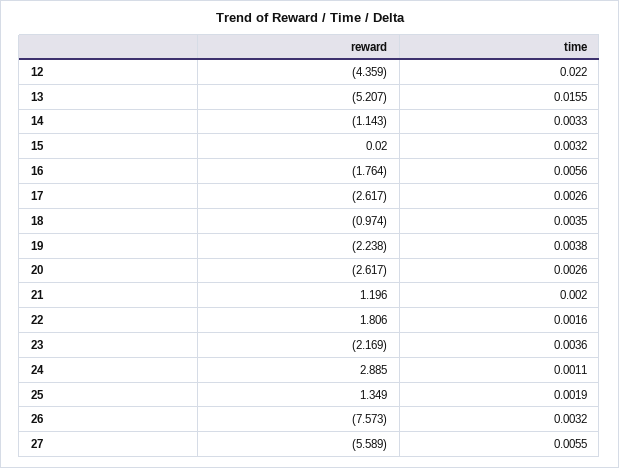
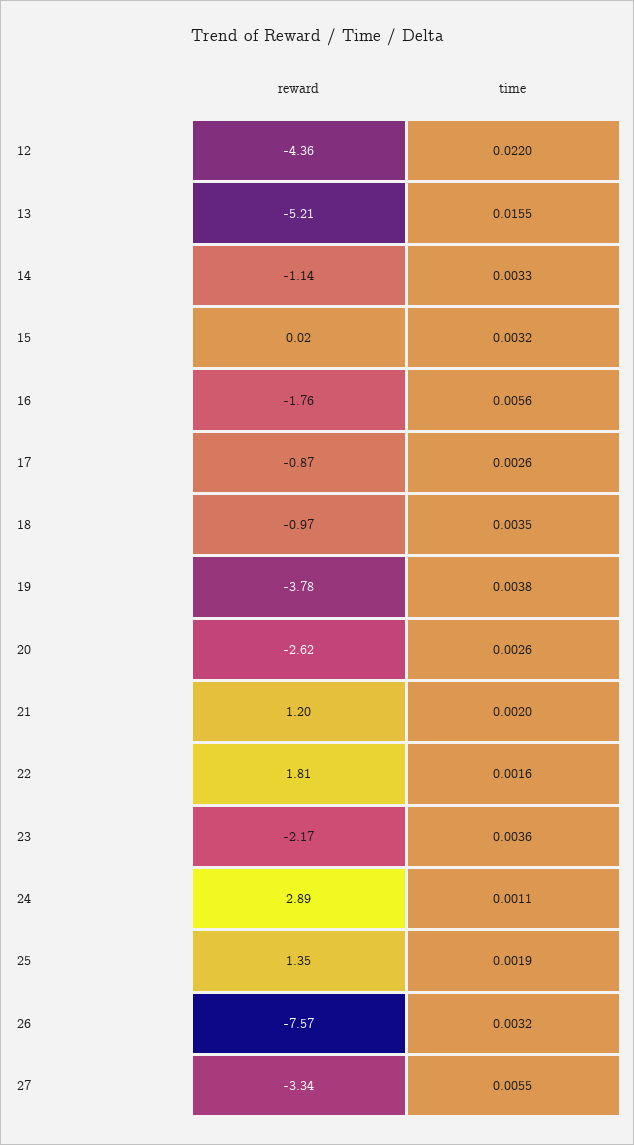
  {
    "reward": {
      "12": -4.359,
      "13": -5.207,
      "14": -1.143,
      "15": 0.02,
      "16": -1.764,
-     "17": -2.617,
+     "17": -0.87,
      "18": -0.974,
-     "19": -2.238,
+     "19": -3.78,
      "20": -2.617,
      "21": 1.196,
      "22": 1.806,
      "23": -2.169,
      "24": 2.885,
      "25": 1.349,
      "26": -7.573,
-     "27": -5.589
+     "27": -3.34
    },
    "time": {
      "12": 0.022,
      "13": 0.0155,
      "14": 0.0033,
      "15": 0.0032,
      "16": 0.0056,
      "17": 0.0026,
      "18": 0.0035,
      "19": 0.0038,
      "20": 0.0026,
      "21": 0.002,
      "22": 0.0016,
      "23": 0.0036,
      "24": 0.0011,
      "25": 0.0019,
      "26": 0.0032,
      "27": 0.0055
    }
  }

